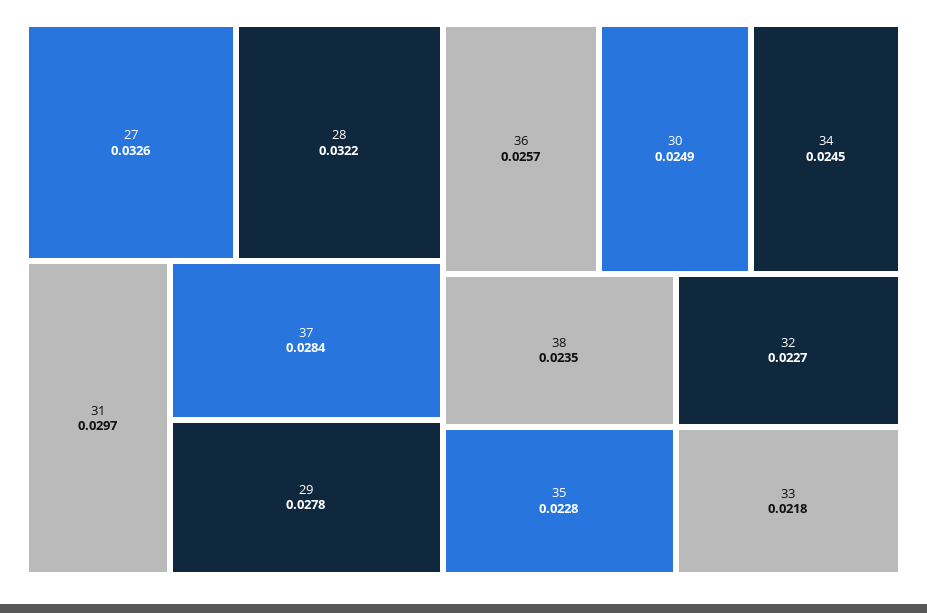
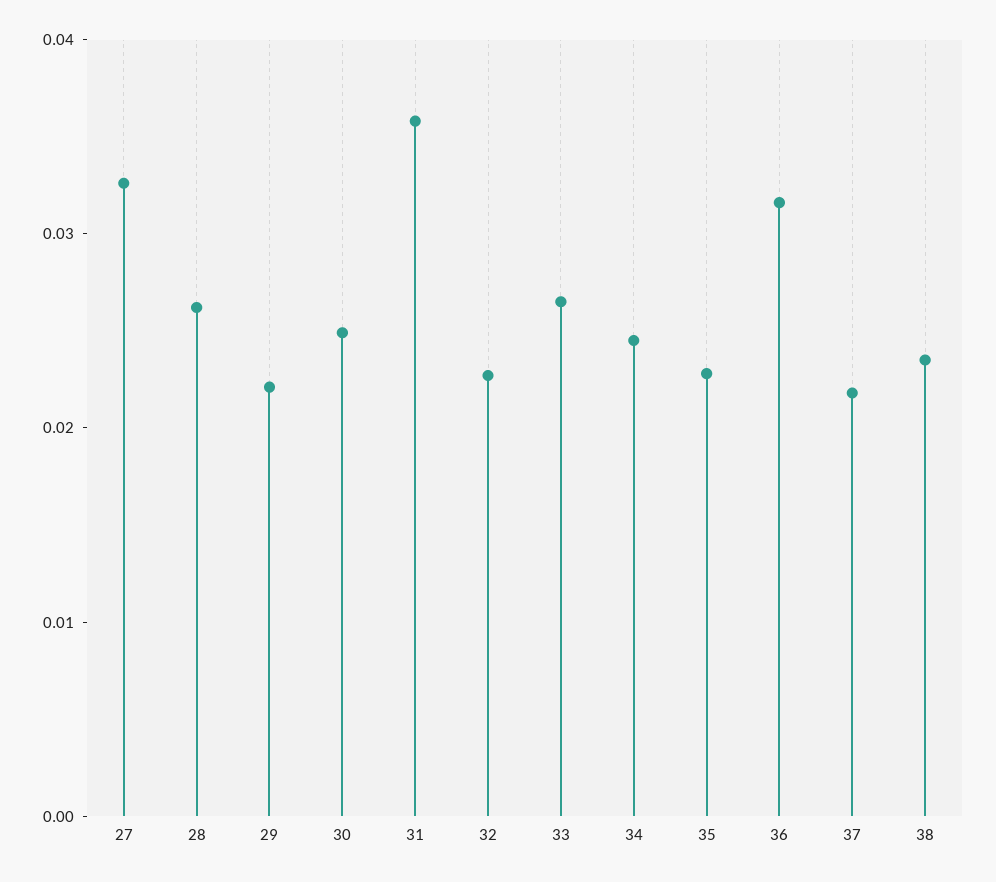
  {
    "27": 0.0326,
-   "28": 0.0322,
+   "28": 0.026,
-   "31": 0.0297,
+   "31": 0.036,
-   "37": 0.0284,
+   "37": 0.022,
-   "29": 0.0278,
+   "29": 0.022,
-   "36": 0.0257,
+   "36": 0.032,
    "30": 0.0249,
    "34": 0.0245,
    "38": 0.0235,
    "35": 0.0228,
    "32": 0.0227,
-   "33": 0.0218
+   "33": 0.026
  }

